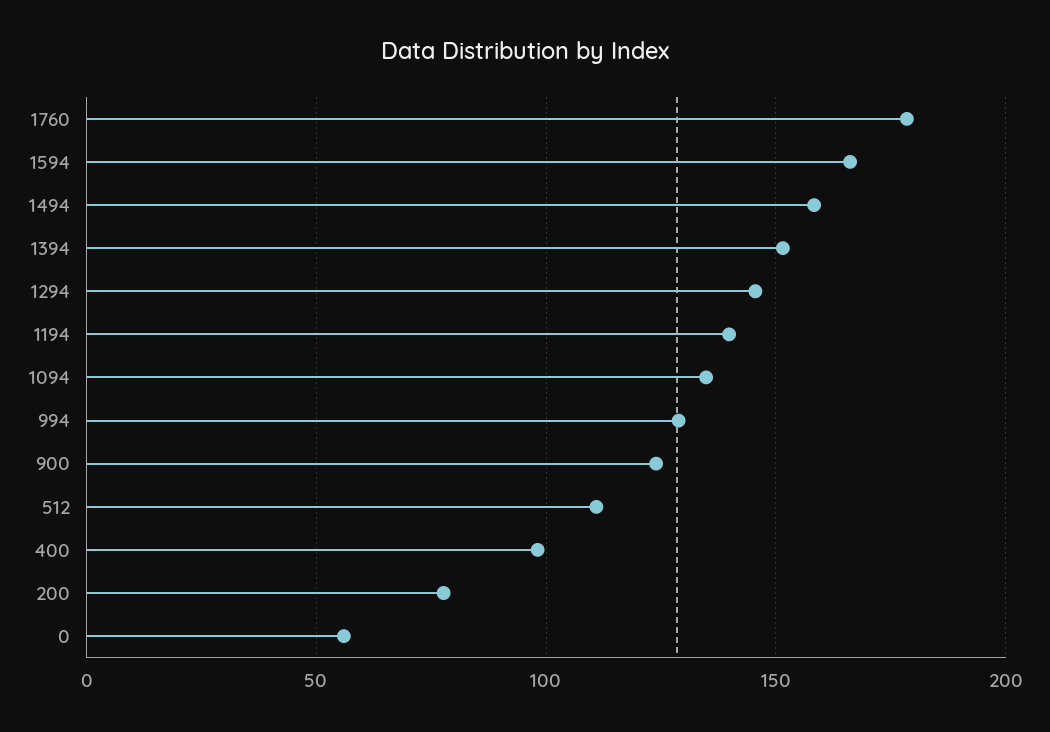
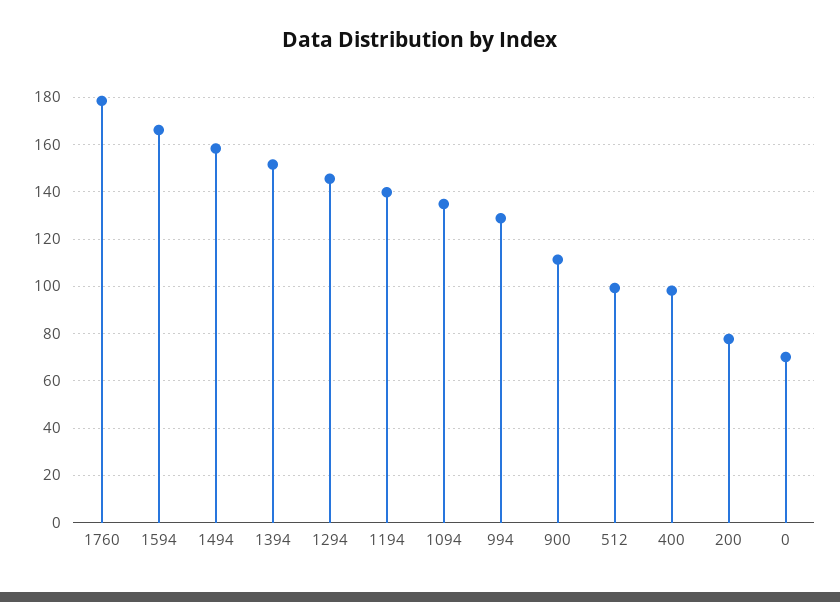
  {
    "1760": 180,
    "1594": 165,
    "1494": 160,
    "1394": 150,
    "1294": 145,
    "1194": 140,
    "1094": 135,
    "994": 130,
-   "900": 125,
+   "900": 110,
-   "512": 110,
+   "512": 100,
    "400": 100,
    "200": 80,
-   "0": 55
+   "0": 70
  }

